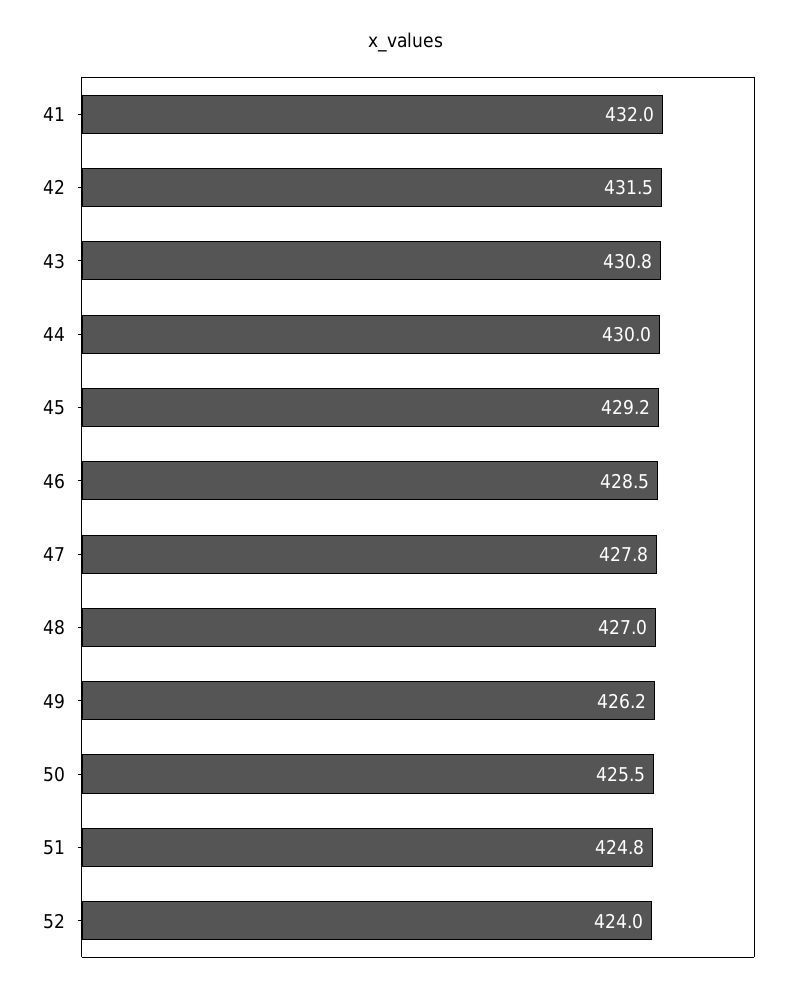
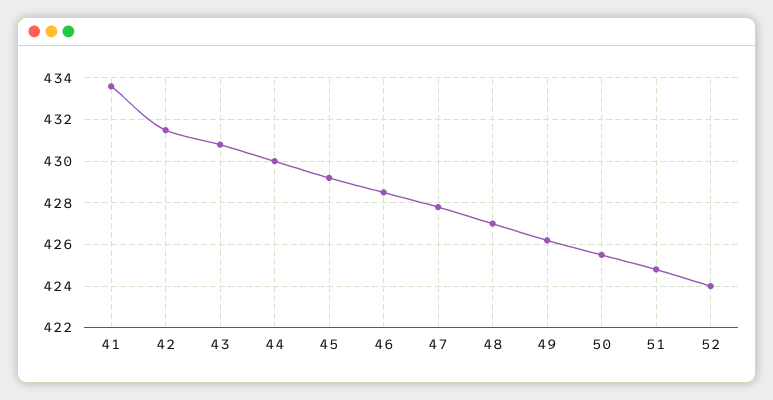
  {
-   "41": 432,
+   "41": 433.5,
    "42": 431.5,
    "43": 430.8,
    "44": 430,
    "45": 429.2,
    "46": 428.5,
    "47": 427.8,
    "48": 427,
    "49": 426.2,
    "50": 425.5,
    "51": 424.8,
    "52": 424
  }

